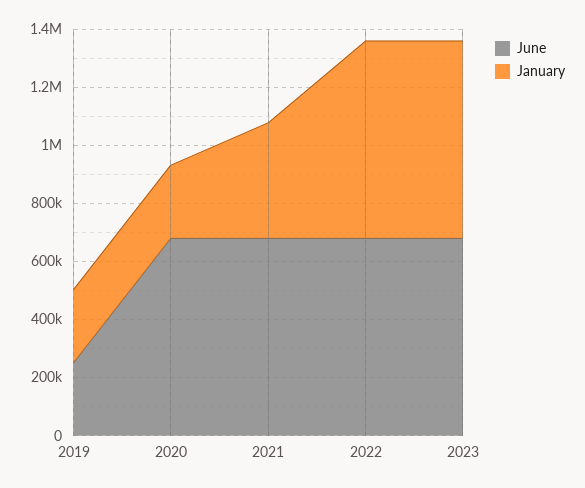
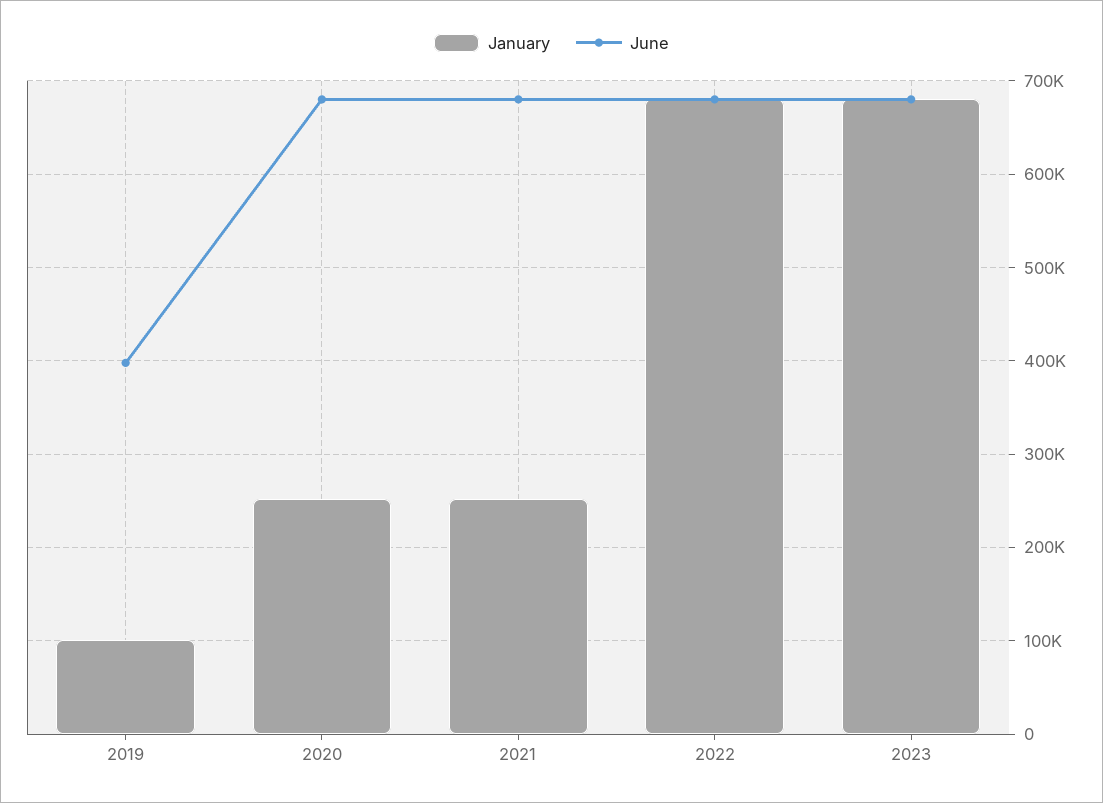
  {
    "June": {
-     "2019": 250000,
+     "2019": 400000,
      "2020": 680000,
      "2021": 680000,
      "2022": 680000,
      "2023": 680000
    },
    "January": {
-     "2019": 250000,
+     "2019": 100000,
      "2020": 250000,
-     "2021": 400000,
+     "2021": 250000,
      "2022": 680000,
      "2023": 680000
    }
  }

